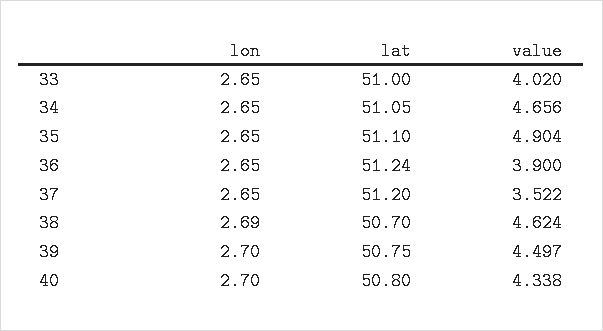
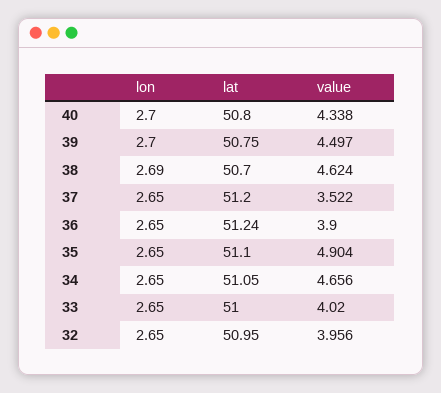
  {
    "lon": {
      "33": 2.65,
      "34": 2.65,
      "35": 2.65,
      "36": 2.65,
      "37": 2.65,
      "38": 2.69,
      "39": 2.7,
-     "40": 2.7
+     "40": 2.7,
+     "32": 2.65
    },
    "lat": {
      "33": 51,
      "34": 51.05,
      "35": 51.1,
      "36": 51.24,
      "37": 51.2,
      "38": 50.7,
      "39": 50.75,
-     "40": 50.8
+     "40": 50.8,
+     "32": 50.95
    },
    "value": {
      "33": 4.02,
      "34": 4.656,
      "35": 4.904,
      "36": 3.9,
      "37": 3.522,
      "38": 4.624,
      "39": 4.497,
-     "40": 4.338
+     "40": 4.338,
+     "32": 3.956
    }
  }

